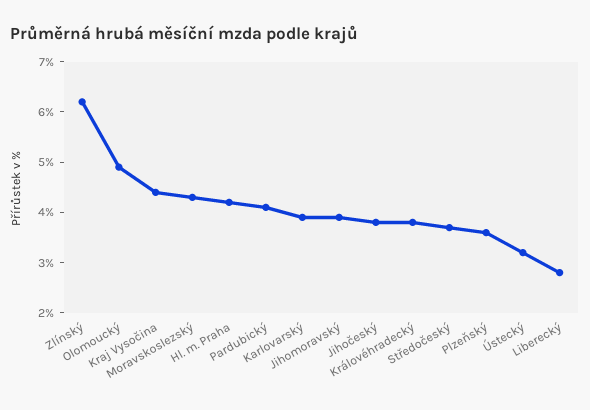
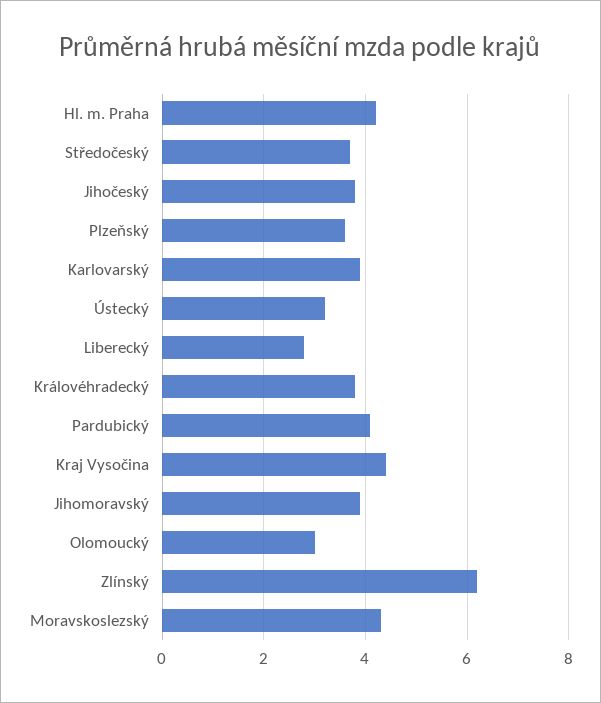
  {
    "Zlínský": 6,
-   "Olomoucký": 5,
+   "Olomoucký": 3,
    "Kraj Vysočina": 4.5,
    "Moravskoslezský": 4.5,
    "Hl. m. Praha": 4,
    "Pardubický": 4,
    "Karlovarský": 4,
    "Jihomoravský": 4,
    "Jihočeský": 4,
    "Královéhradecký": 4,
    "Středočeský": 3.5,
    "Plzeňský": 3.5,
    "Ústecký": 3,
    "Liberecký": 3
  }

